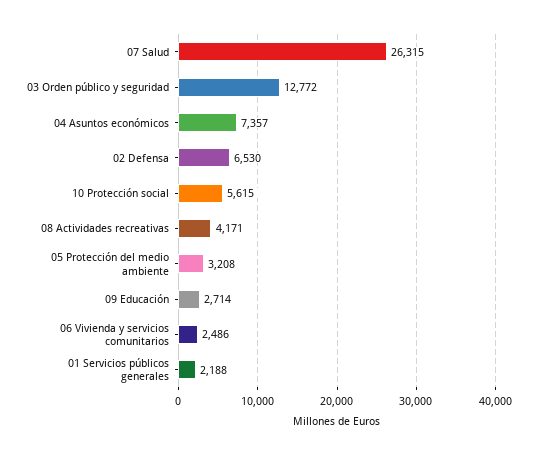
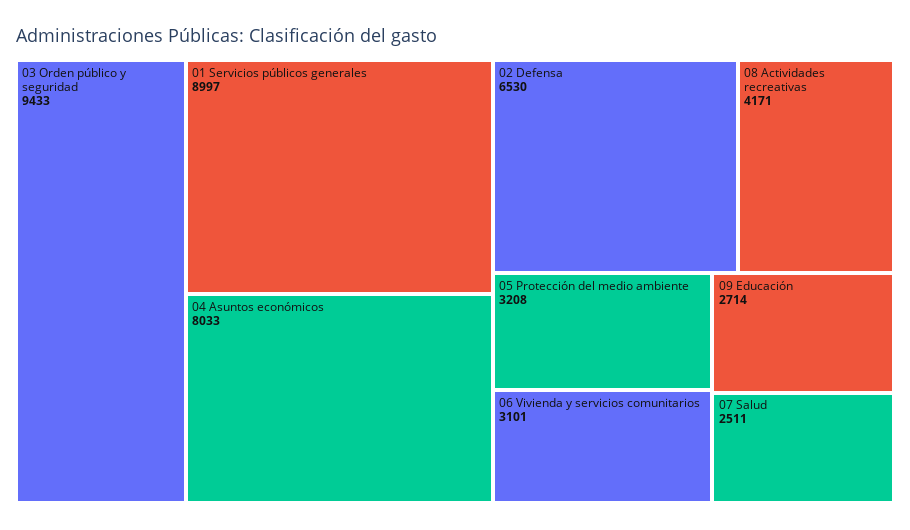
  {
-   "07 Salud": 26315,
+   "07 Salud": 2511,
-   "03 Orden público y seguridad": 12772,
+   "03 Orden público y seguridad": 9433,
-   "04 Asuntos económicos": 7357,
+   "04 Asuntos económicos": 8033,
    "02 Defensa": 6530,
-   "10 Protección social": 5615,
    "08 Actividades recreativas": 4171,
    "05 Protección del medio ambiente": 3208,
    "09 Educación": 2714,
-   "06 Vivienda y servicios comunitarios": 2486,
+   "06 Vivienda y servicios comunitarios": 3101,
-   "01 Servicios públicos generales": 2188
+   "01 Servicios públicos generales": 8997
  }

